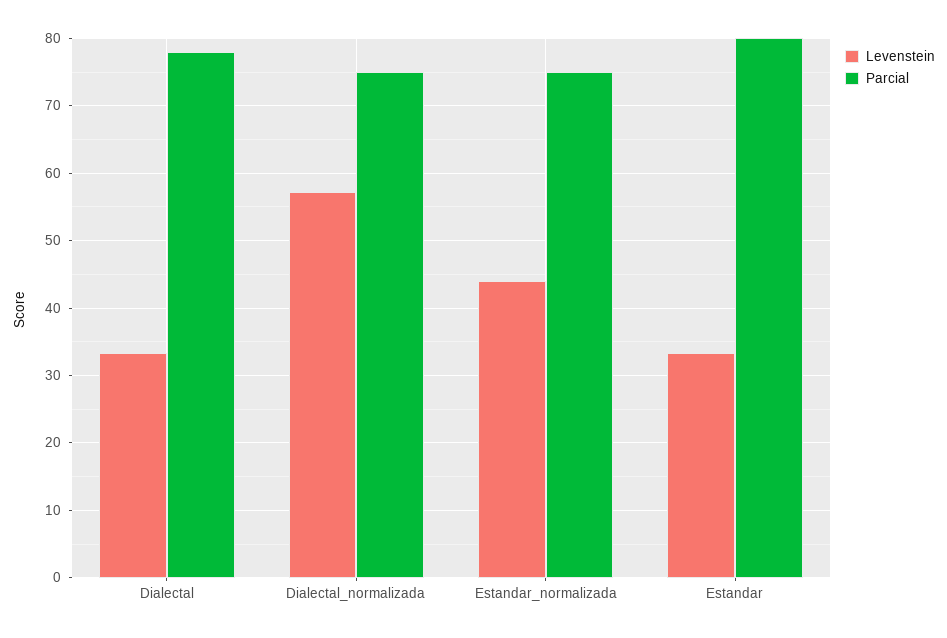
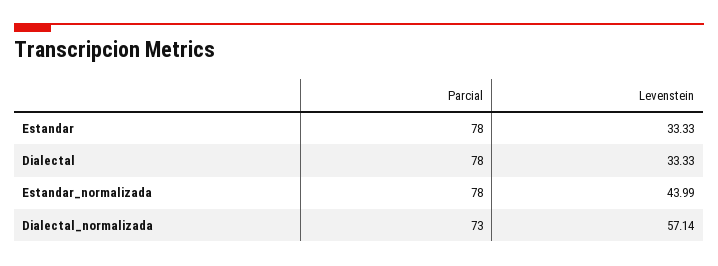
  {
    "Levenstein": {
      "Dialectal": 33.33,
      "Dialectal_normalizada": 57.14,
      "Estandar_normalizada": 43.99,
      "Estandar": 33.33
    },
    "Parcial": {
      "Dialectal": 78,
-     "Dialectal_normalizada": 75,
+     "Dialectal_normalizada": 73,
-     "Estandar_normalizada": 75,
+     "Estandar_normalizada": 78,
-     "Estandar": 80
+     "Estandar": 78
    }
  }

